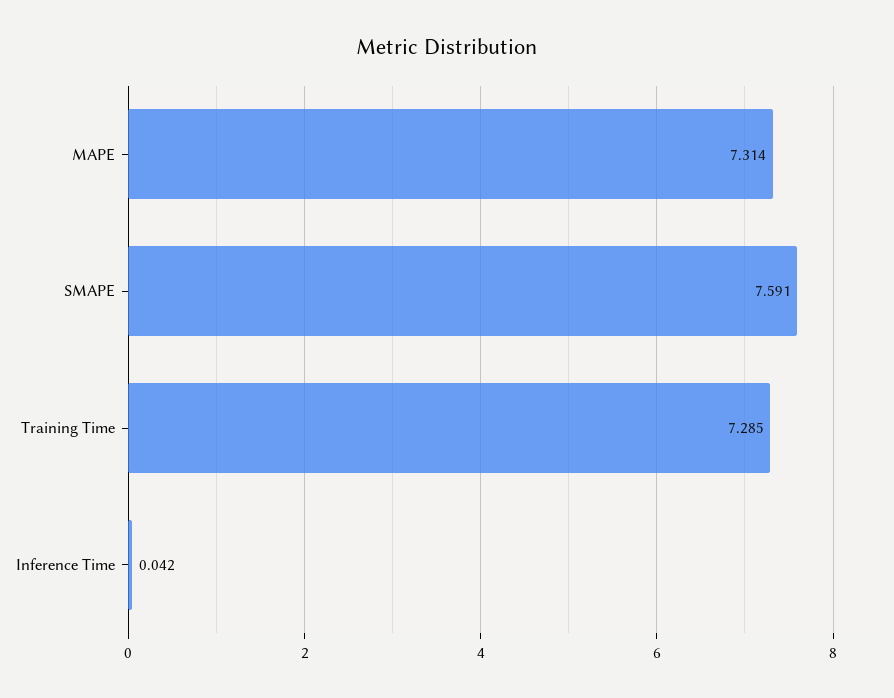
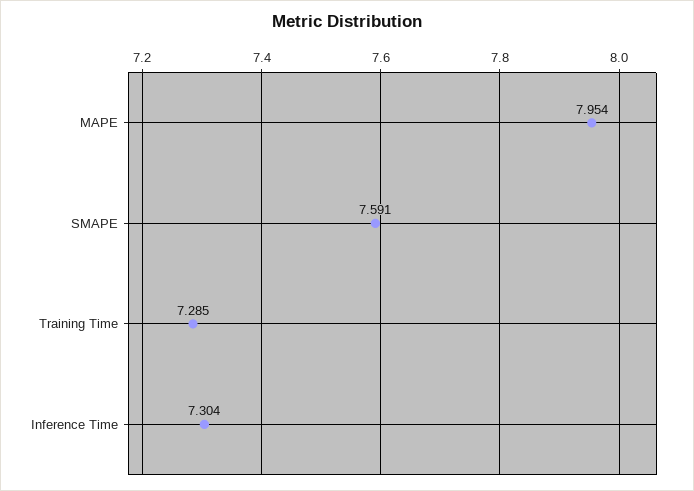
  {
-   "MAPE": 7.314,
+   "MAPE": 7.954,
    "SMAPE": 7.591,
    "Training Time": 7.285,
-   "Inference Time": 0.042
+   "Inference Time": 7.304
  }

